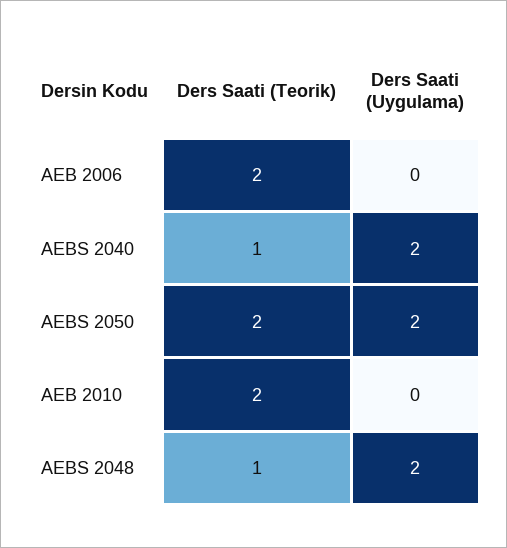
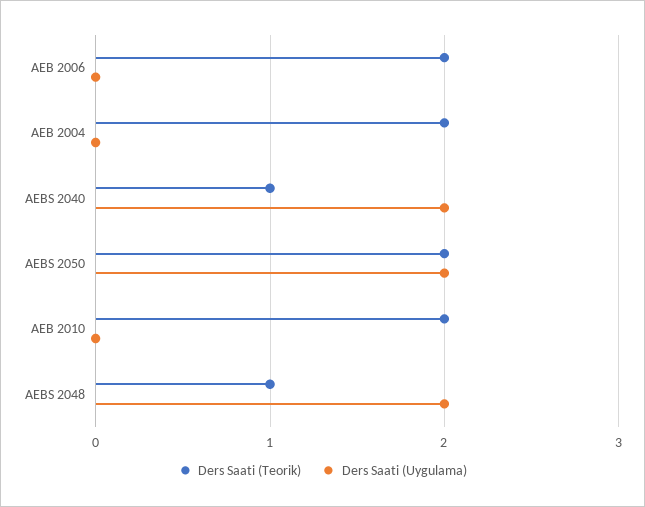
  {
    "Ders Saati (Teorik)": {
      "AEB 2006": 2,
      "AEBS 2040": 1,
      "AEBS 2050": 2,
      "AEB 2010": 2,
-     "AEBS 2048": 1
+     "AEBS 2048": 1,
+     "AEB 2004": 2
    },
    "Ders Saati (Uygulama)": {
      "AEB 2006": 0,
      "AEBS 2040": 2,
      "AEBS 2050": 2,
      "AEB 2010": 0,
-     "AEBS 2048": 2
+     "AEBS 2048": 2,
+     "AEB 2004": 0
    }
  }

